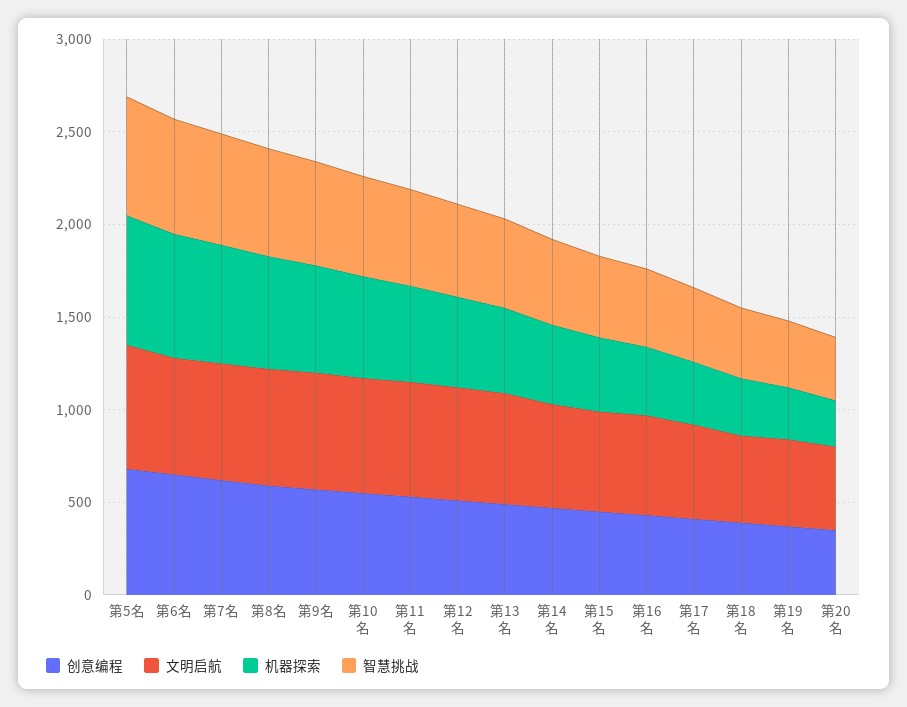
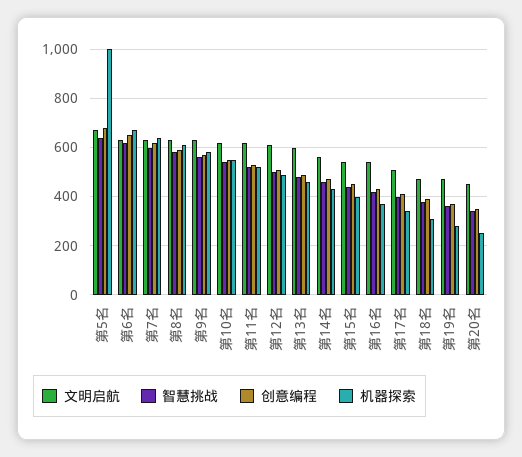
  {
    "创意编程": {
      "第5名": 675,
      "第6名": 650,
      "第7名": 625,
      "第8名": 600,
      "第9名": 575,
      "第10名": 550,
      "第11名": 525,
      "第12名": 500,
      "第13名": 500,
      "第14名": 475,
      "第15名": 450,
      "第16名": 425,
      "第17名": 400,
      "第18名": 400,
      "第19名": 375,
      "第20名": 350
    },
    "文明启航": {
      "第5名": 675,
      "第6名": 625,
      "第7名": 625,
      "第8名": 625,
      "第9名": 625,
      "第10名": 625,
      "第11名": 625,
      "第12名": 600,
      "第13名": 600,
      "第14名": 550,
      "第15名": 550,
      "第16名": 550,
      "第17名": 500,
      "第18名": 475,
      "第19名": 475,
      "第20名": 450
    },
    "机器探索": {
-     "第5名": 700,
+     "第5名": 1000,
      "第6名": 675,
      "第7名": 650,
      "第8名": 600,
      "第9名": 575,
      "第10名": 550,
      "第11名": 525,
      "第12名": 500,
      "第13名": 450,
      "第14名": 425,
      "第15名": 400,
      "第16名": 375,
      "第17名": 350,
      "第18名": 300,
      "第19名": 275,
      "第20名": 250
    },
    "智慧挑战": {
      "第5名": 650,
      "第6名": 625,
      "第7名": 600,
      "第8名": 575,
      "第9名": 550,
      "第10名": 550,
      "第11名": 525,
      "第12名": 500,
      "第13名": 475,
      "第14名": 450,
      "第15名": 450,
      "第16名": 425,
      "第17名": 400,
      "第18名": 375,
      "第19名": 350,
      "第20名": 350
    }
  }

